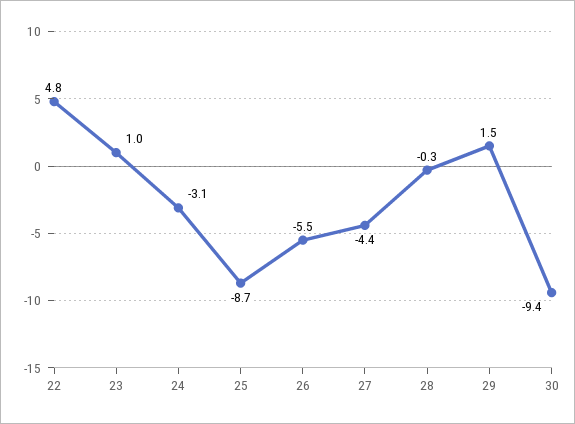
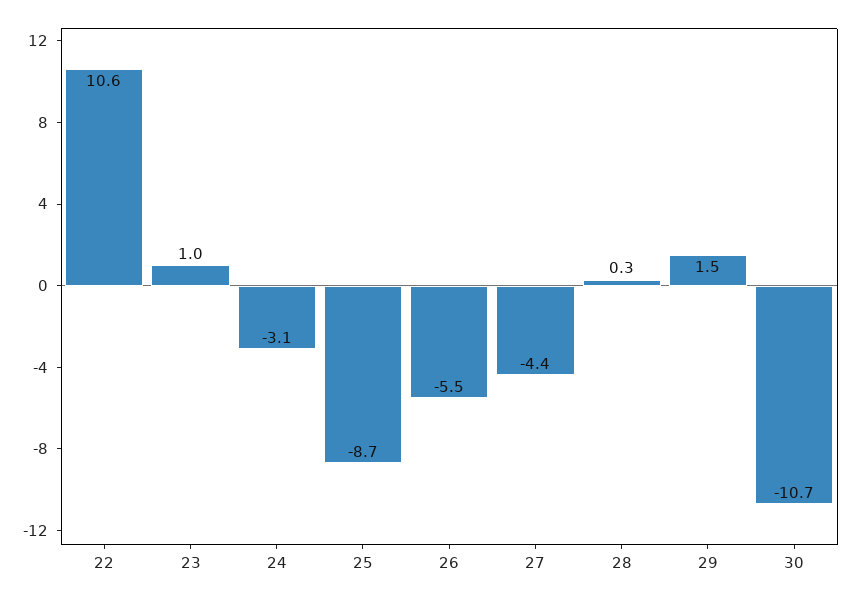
  {
-   "22": 4.8,
+   "22": 10.6,
    "23": 1,
    "24": -3.1,
    "25": -8.7,
    "26": -5.5,
    "27": -4.4,
-   "28": -0.3,
+   "28": 0.3,
    "29": 1.5,
-   "30": -9.4
+   "30": -10.7
  }

